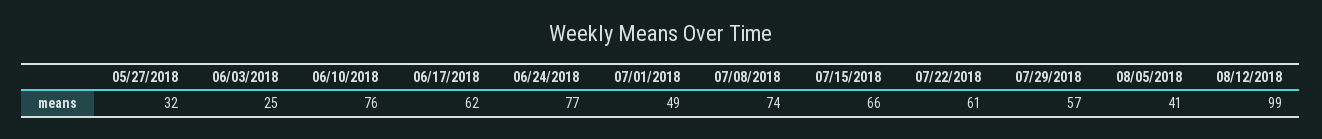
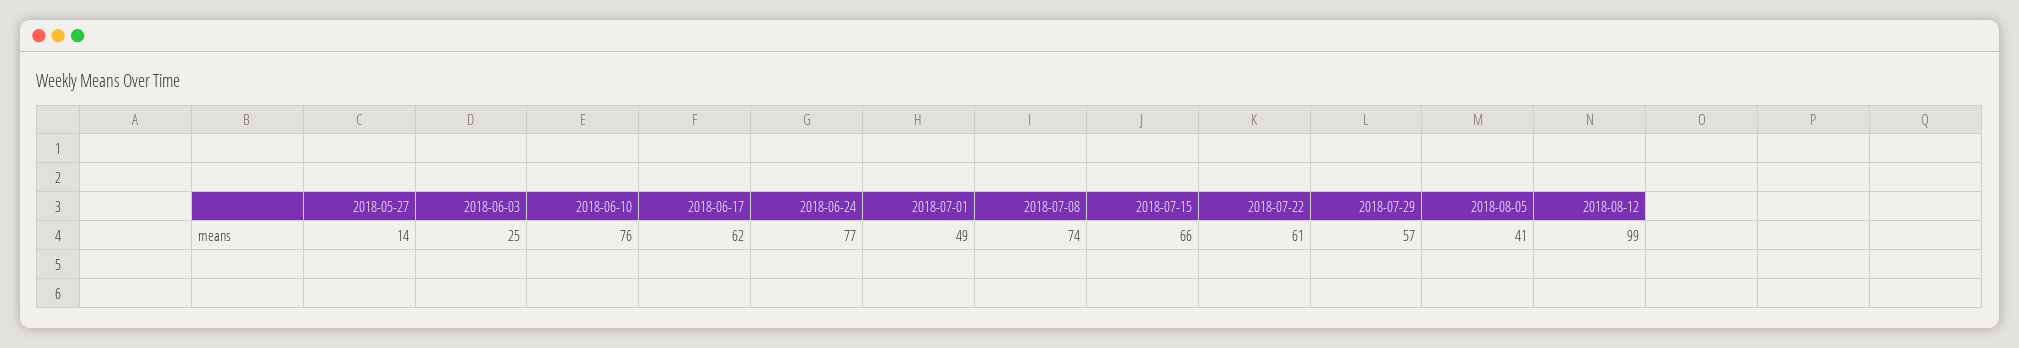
  {
-   "05/27/2018": 32,
+   "05/27/2018": 14,
    "06/03/2018": 25,
    "06/10/2018": 76,
    "06/17/2018": 62,
    "06/24/2018": 77,
    "07/01/2018": 49,
    "07/08/2018": 74,
    "07/15/2018": 66,
    "07/22/2018": 61,
    "07/29/2018": 57,
    "08/05/2018": 41,
    "08/12/2018": 99
  }

